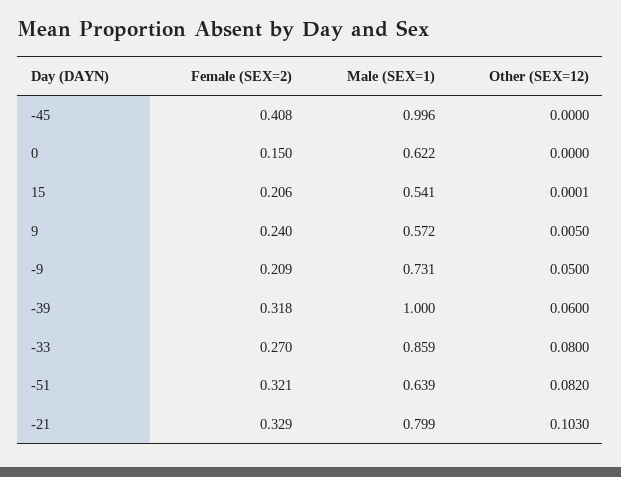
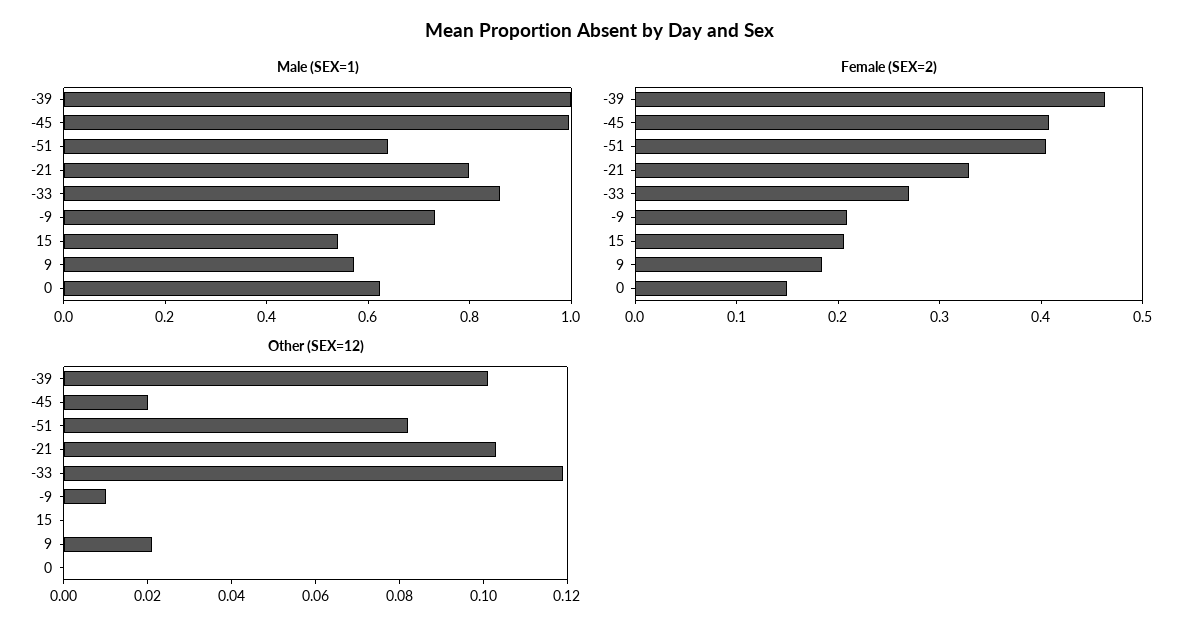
  {
    "Female (SEX=2)": {
      "-45": 0.408,
      "0": 0.15,
      "15": 0.206,
-     "9": 0.24,
+     "9": 0.18,
      "-9": 0.209,
-     "-39": 0.318,
+     "-39": 0.46,
      "-33": 0.27,
-     "-51": 0.321,
+     "-51": 0.4,
      "-21": 0.329
    },
    "Male (SEX=1)": {
      "-45": 0.996,
      "0": 0.622,
      "15": 0.541,
      "9": 0.572,
      "-9": 0.731,
      "-39": 1,
      "-33": 0.859,
      "-51": 0.639,
      "-21": 0.799
    },
    "Other (SEX=12)": {
-     "-45": 0,
+     "-45": 0.02,
      "0": 0,
      "15": 0.0001,
-     "9": 0.005,
+     "9": 0.02,
-     "-9": 0.05,
+     "-9": 0.01,
-     "-39": 0.06,
+     "-39": 0.1,
-     "-33": 0.08,
+     "-33": 0.12,
      "-51": 0.082,
      "-21": 0.103
    }
  }

